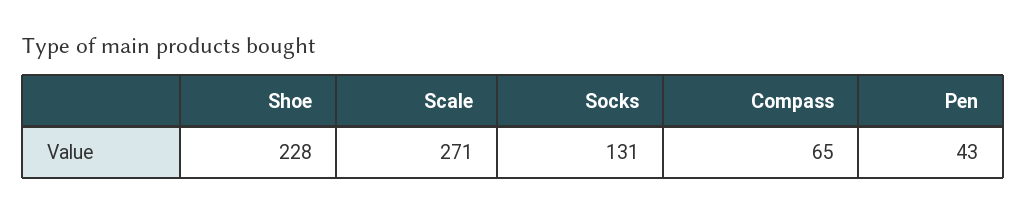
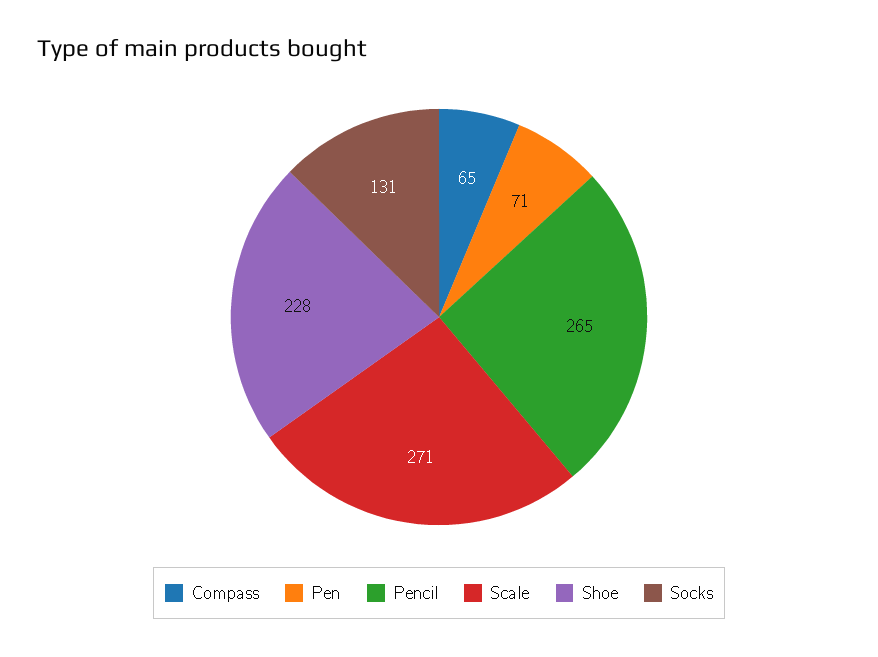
  {
    "Shoe": 228,
    "Scale": 271,
    "Socks": 131,
    "Compass": 65,
-   "Pen": 43
+   "Pen": 71,
+   "Pencil": 265
  }

